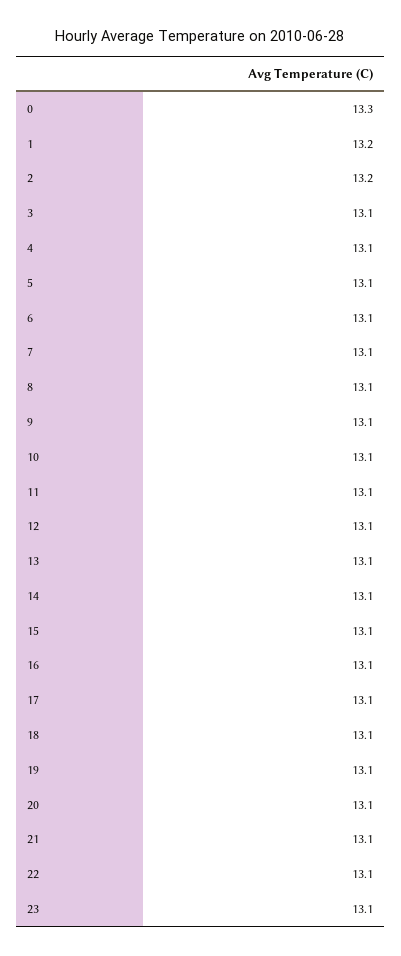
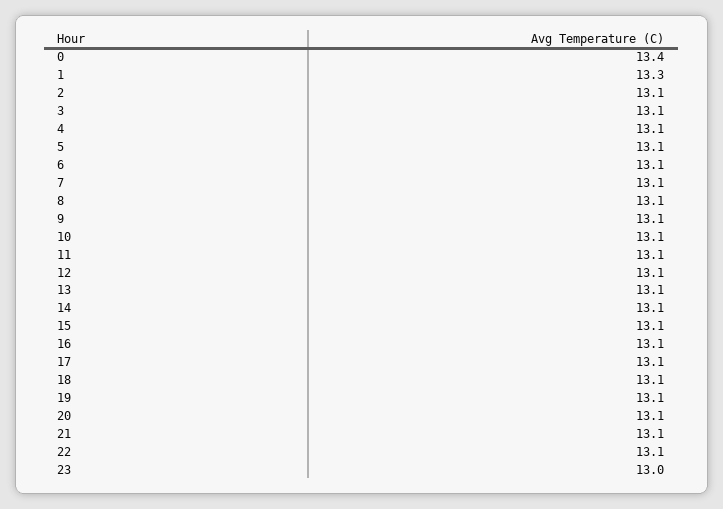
  {
-   "0": 13.3,
+   "0": 13.4,
-   "1": 13.2,
+   "1": 13.3,
-   "2": 13.2,
+   "2": 13.1,
    "3": 13.1,
    "4": 13.1,
    "5": 13.1,
    "6": 13.1,
    "7": 13.1,
    "8": 13.1,
    "9": 13.1,
    "10": 13.1,
    "11": 13.1,
    "12": 13.1,
    "13": 13.1,
    "14": 13.1,
    "15": 13.1,
    "16": 13.1,
    "17": 13.1,
    "18": 13.1,
    "19": 13.1,
    "20": 13.1,
    "21": 13.1,
    "22": 13.1,
-   "23": 13.1
+   "23": 13
  }

